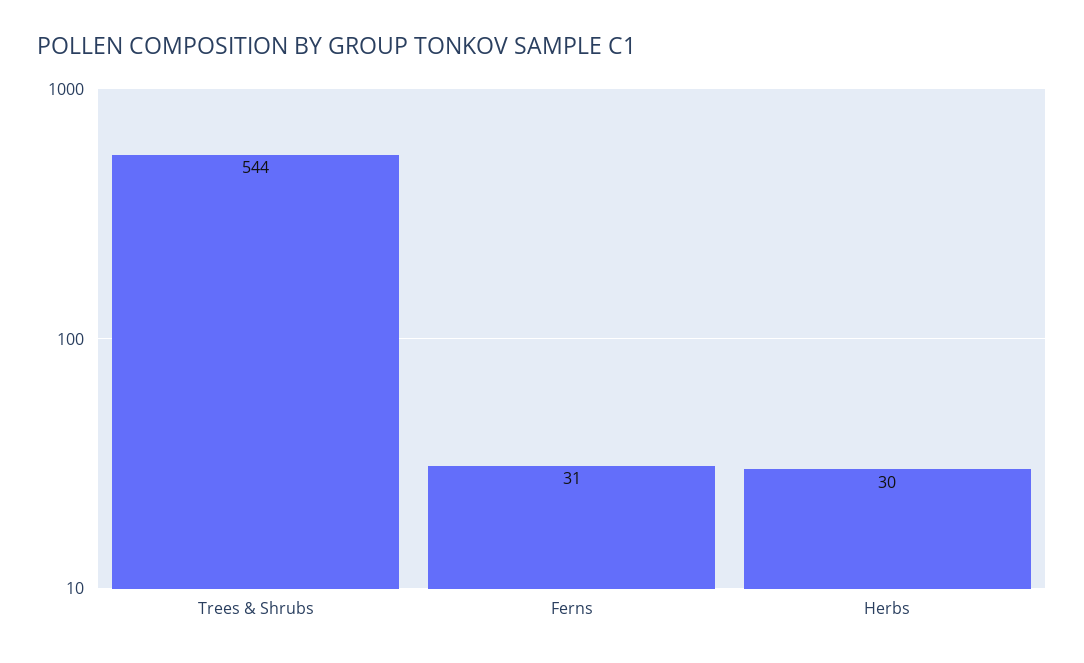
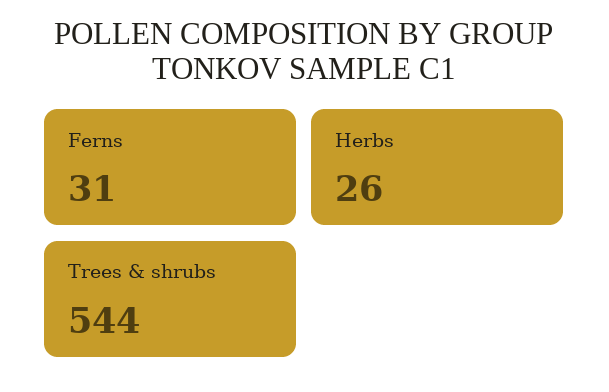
  {
    "Trees & Shrubs": 544,
    "Ferns": 31,
-   "Herbs": 30
+   "Herbs": 26
  }

